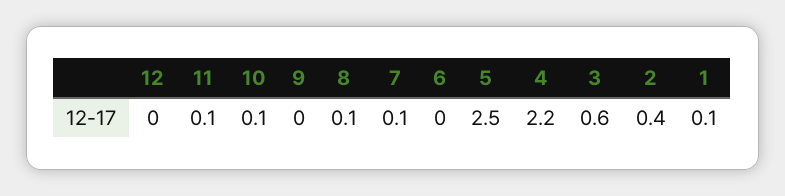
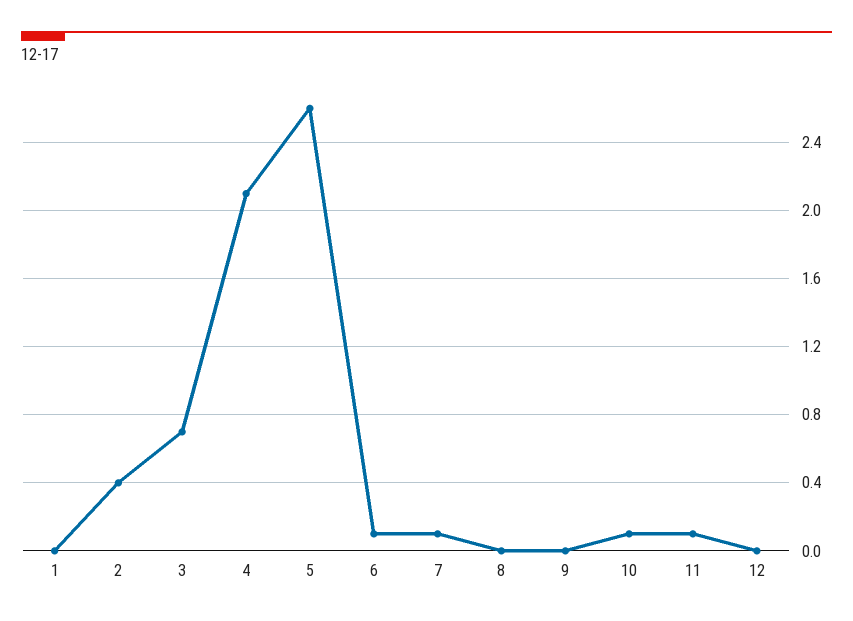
  {
    "12": 0,
    "11": 0.1,
    "10": 0.1,
    "9": 0,
-   "8": 0.1,
+   "8": 0,
    "7": 0.1,
-   "6": 0,
+   "6": 0.1,
-   "5": 2.5,
+   "5": 2.6,
-   "4": 2.2,
+   "4": 2.1,
-   "3": 0.6,
+   "3": 0.7,
    "2": 0.4,
-   "1": 0.1
+   "1": 0
  }

